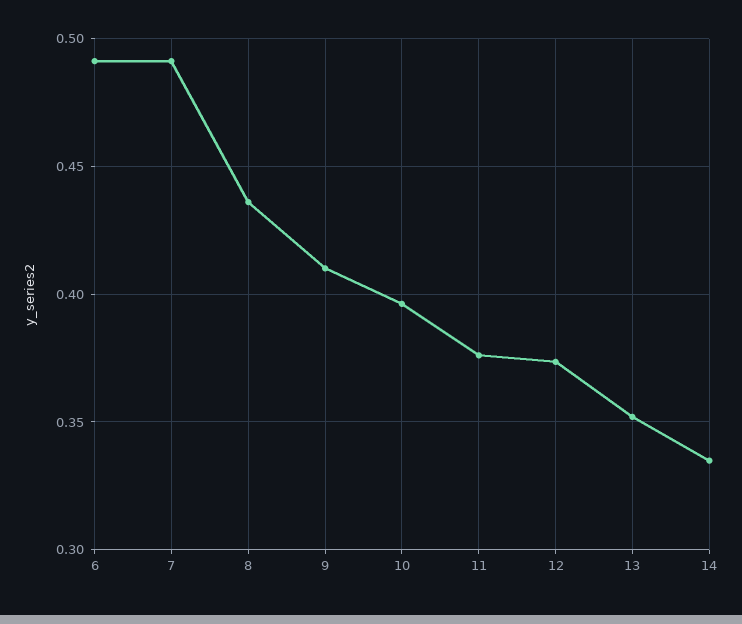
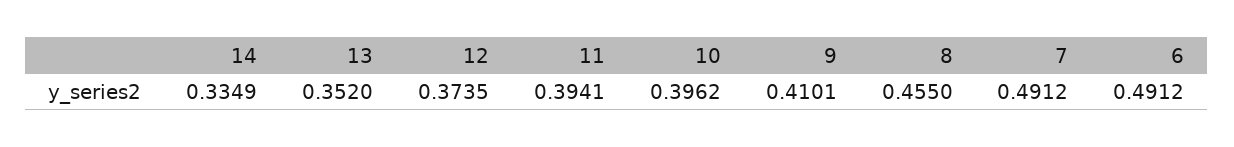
  {
    "6": 0.4912,
    "7": 0.4912,
-   "8": 0.435,
+   "8": 0.455,
    "9": 0.4101,
    "10": 0.3962,
-   "11": 0.375,
+   "11": 0.3941,
    "12": 0.3735,
    "13": 0.352,
    "14": 0.3349
  }

